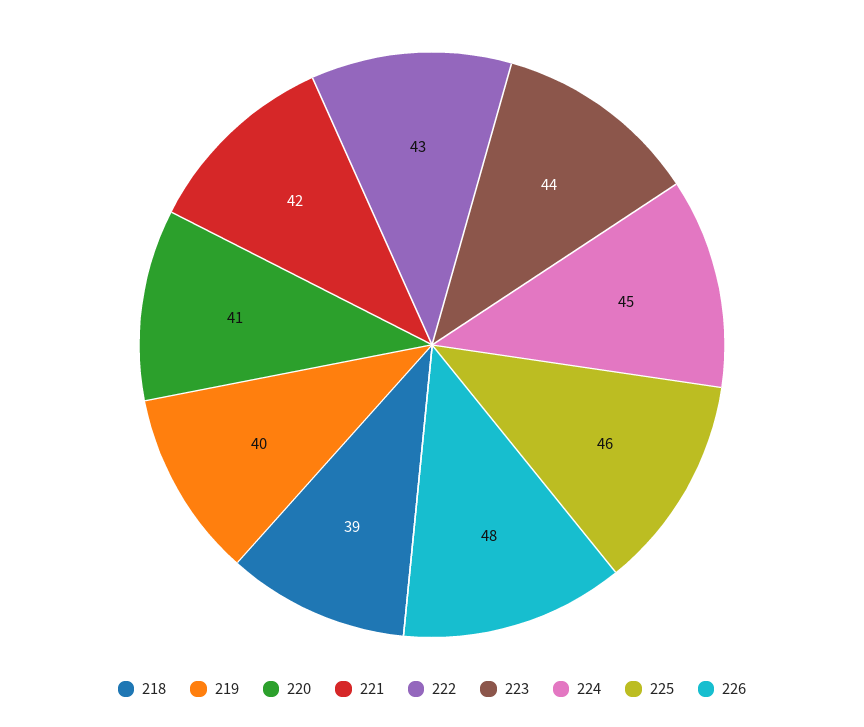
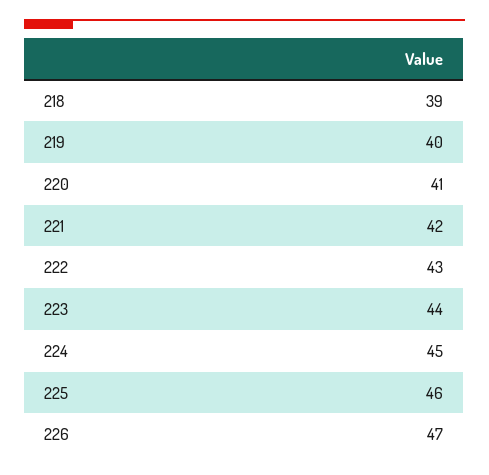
  {
    "218": 39,
    "219": 40,
    "220": 41,
    "221": 42,
    "222": 43,
    "223": 44,
    "224": 45,
    "225": 46,
-   "226": 48
+   "226": 47
  }

